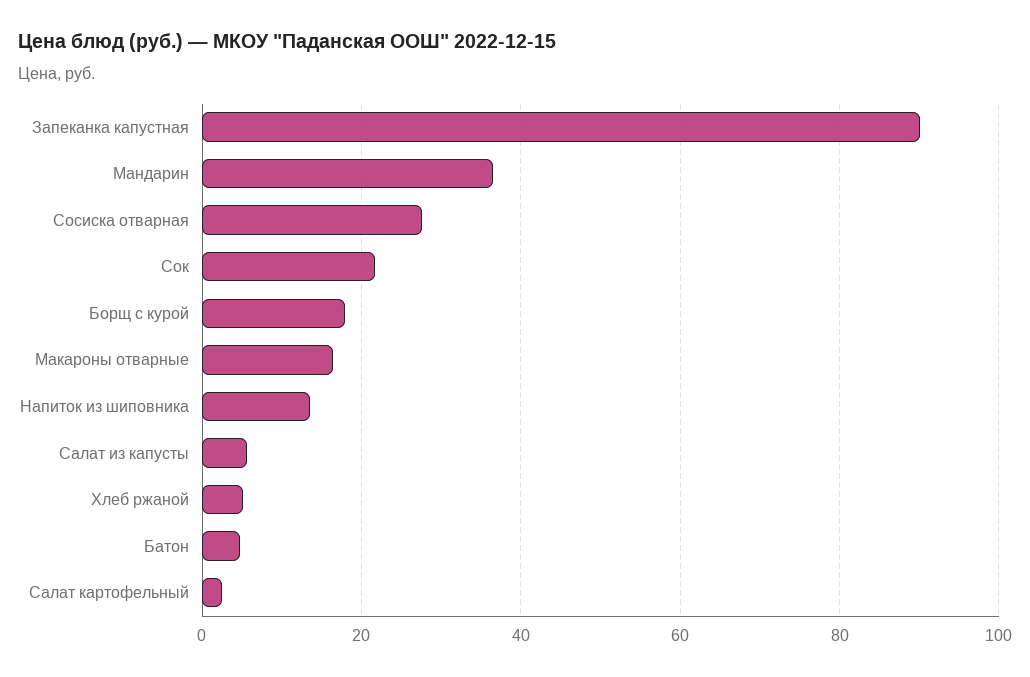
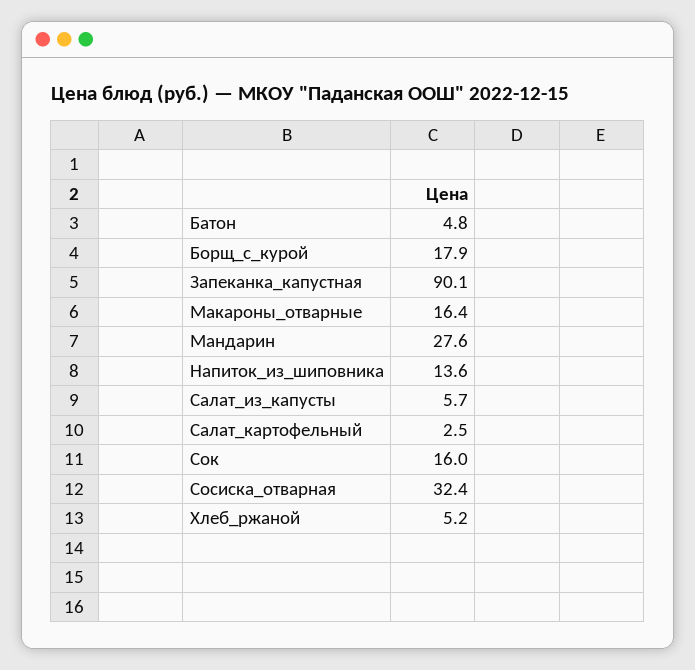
  {
    "Запеканка капустная": 90.1,
-   "Мандарин": 36,
+   "Мандарин": 27.6,
-   "Сосиска отварная": 28,
+   "Сосиска отварная": 32.4,
-   "Сок": 22,
+   "Сок": 16,
    "Борщ с курой": 17.9,
    "Макароны отварные": 16.4,
    "Напиток из шиповника": 13.6,
    "Салат из капусты": 5.7,
    "Хлеб ржаной": 5.2,
    "Батон": 4.8,
    "Салат картофельный": 2.5
  }

